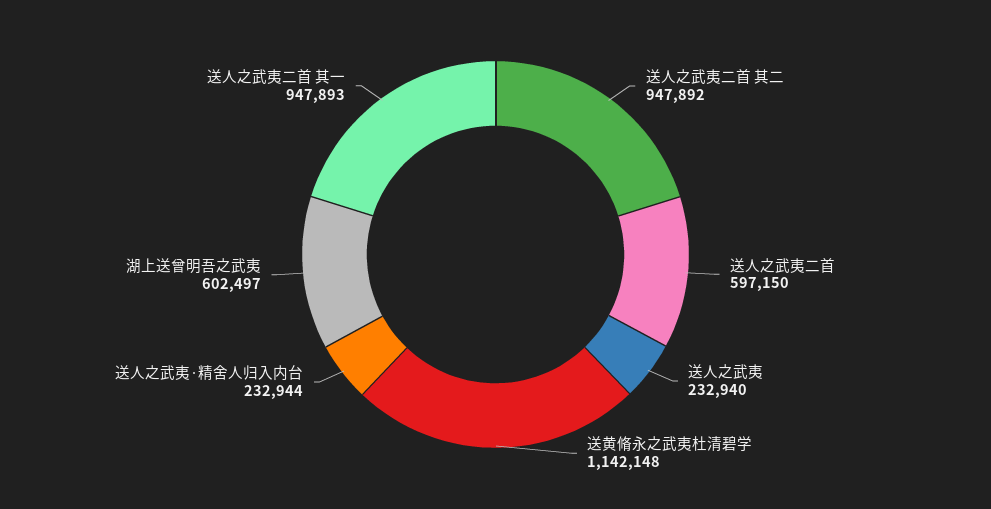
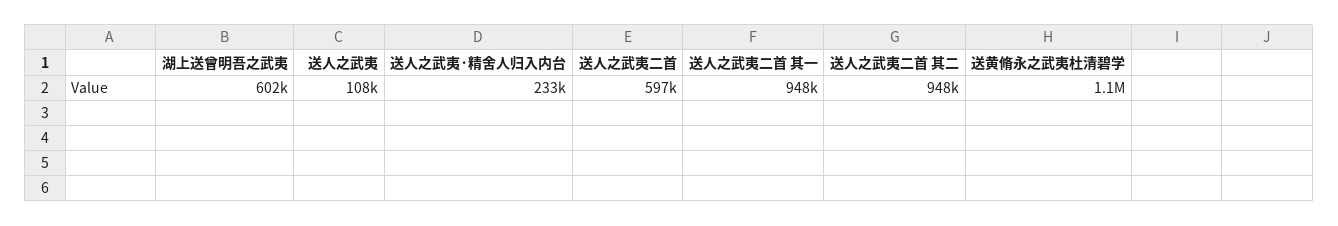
  {
    "送人之武夷二首 其二": 947892,
    "送人之武夷二首": 597150,
-   "送人之武夷": 232940,
+   "送人之武夷": 108000,
    "送黄脩永之武夷杜清碧学": 1142148,
    "送人之武夷·精舍人归入内台": 232944,
    "湖上送曾明吾之武夷": 602497,
    "送人之武夷二首 其一": 947893
  }

